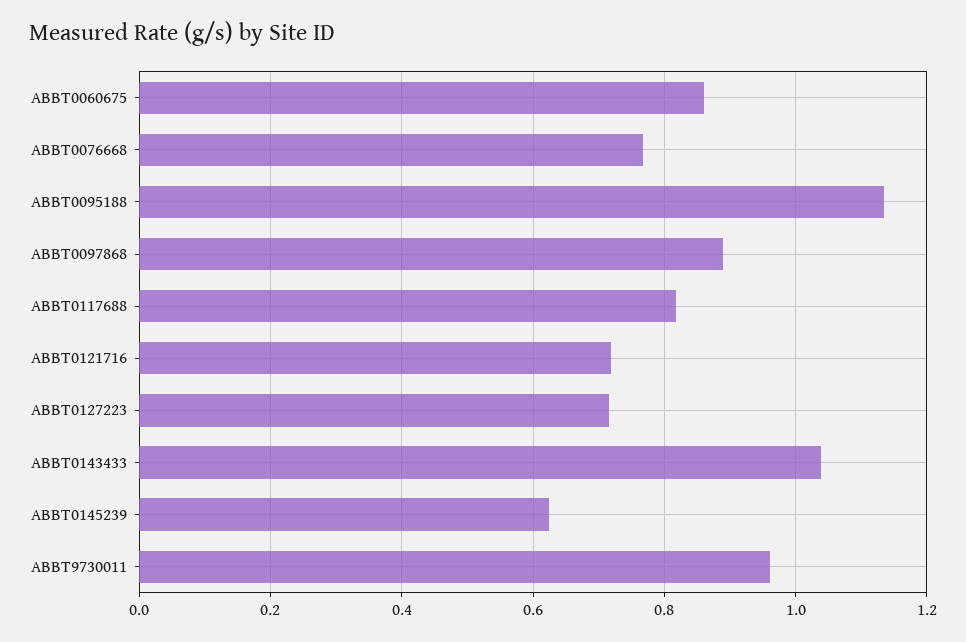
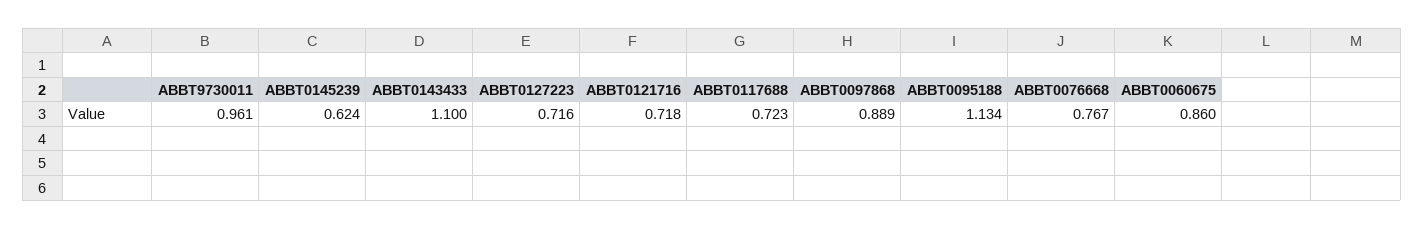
  {
    "ABBT0060675": 0.86,
    "ABBT0076668": 0.767,
    "ABBT0095188": 1.134,
    "ABBT0097868": 0.889,
-   "ABBT0117688": 0.82,
+   "ABBT0117688": 0.723,
    "ABBT0121716": 0.718,
    "ABBT0127223": 0.716,
-   "ABBT0143433": 1.04,
+   "ABBT0143433": 1.1,
    "ABBT0145239": 0.624,
    "ABBT9730011": 0.961
  }

